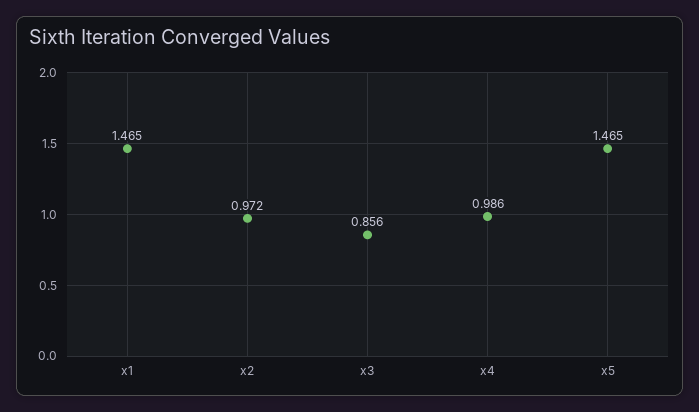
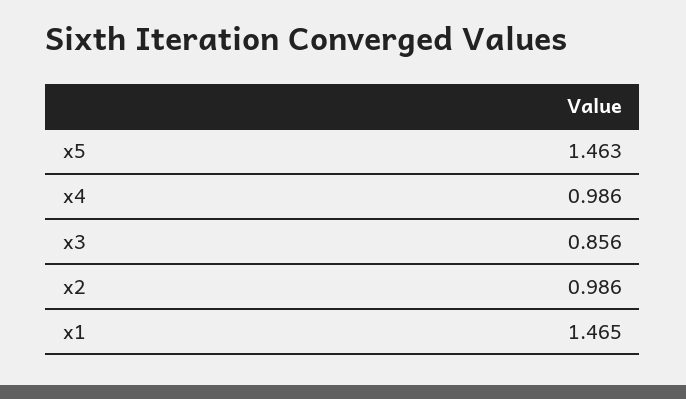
  {
    "x1": 1.465,
-   "x2": 0.972,
+   "x2": 0.986,
    "x3": 0.856,
    "x4": 0.986,
-   "x5": 1.465
+   "x5": 1.463
  }

